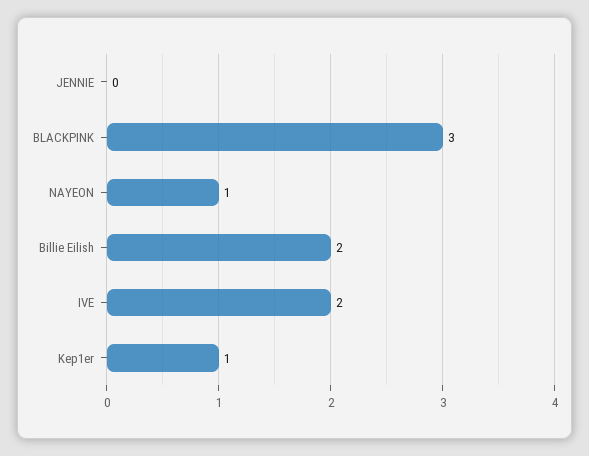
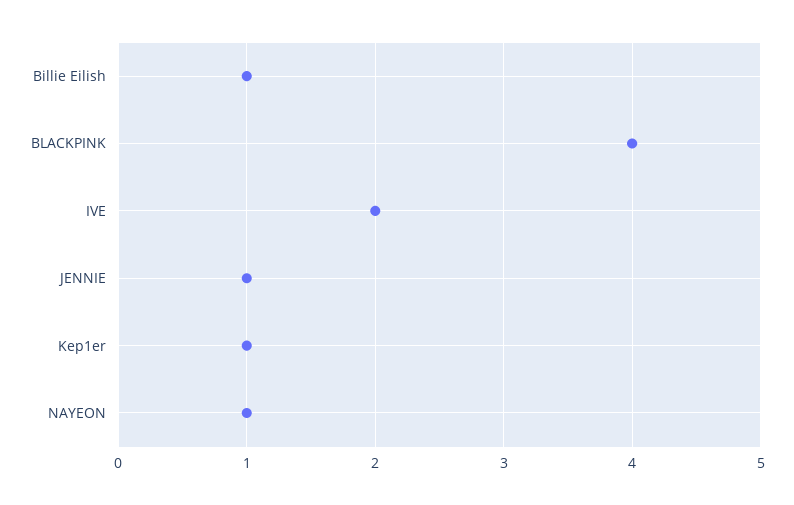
  {
-   "JENNIE": 0,
+   "JENNIE": 1,
-   "BLACKPINK": 3,
+   "BLACKPINK": 4,
    "NAYEON": 1,
-   "Billie Eilish": 2,
+   "Billie Eilish": 1,
    "IVE": 2,
    "Kep1er": 1
  }

